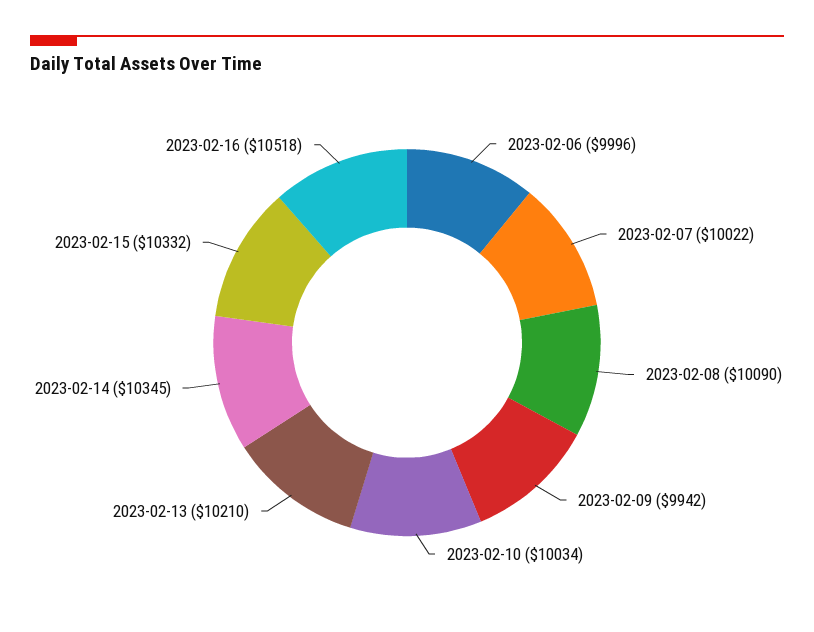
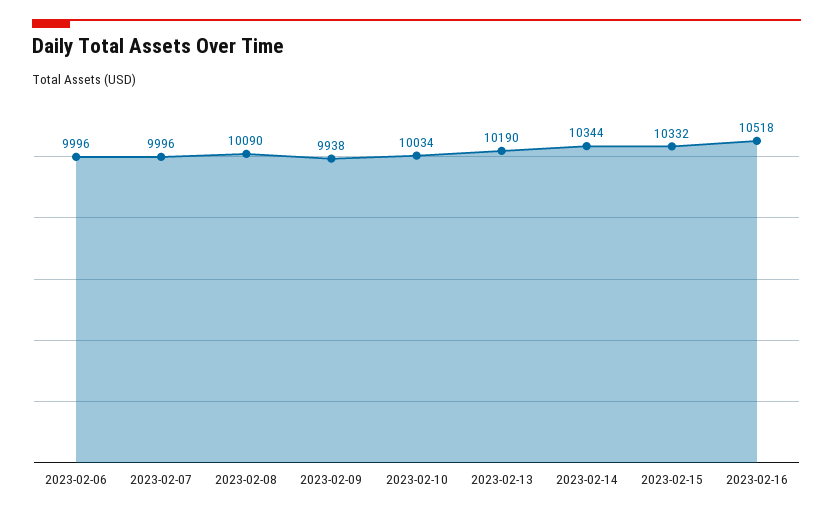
  {
    "2023-02-06": 9996,
-   "2023-02-07": 10022,
+   "2023-02-07": 9996,
    "2023-02-08": 10090,
-   "2023-02-09": 9942,
+   "2023-02-09": 9938,
    "2023-02-10": 10034,
-   "2023-02-13": 10210,
+   "2023-02-13": 10190,
-   "2023-02-14": 10345,
+   "2023-02-14": 10344,
    "2023-02-15": 10332,
    "2023-02-16": 10518
  }

